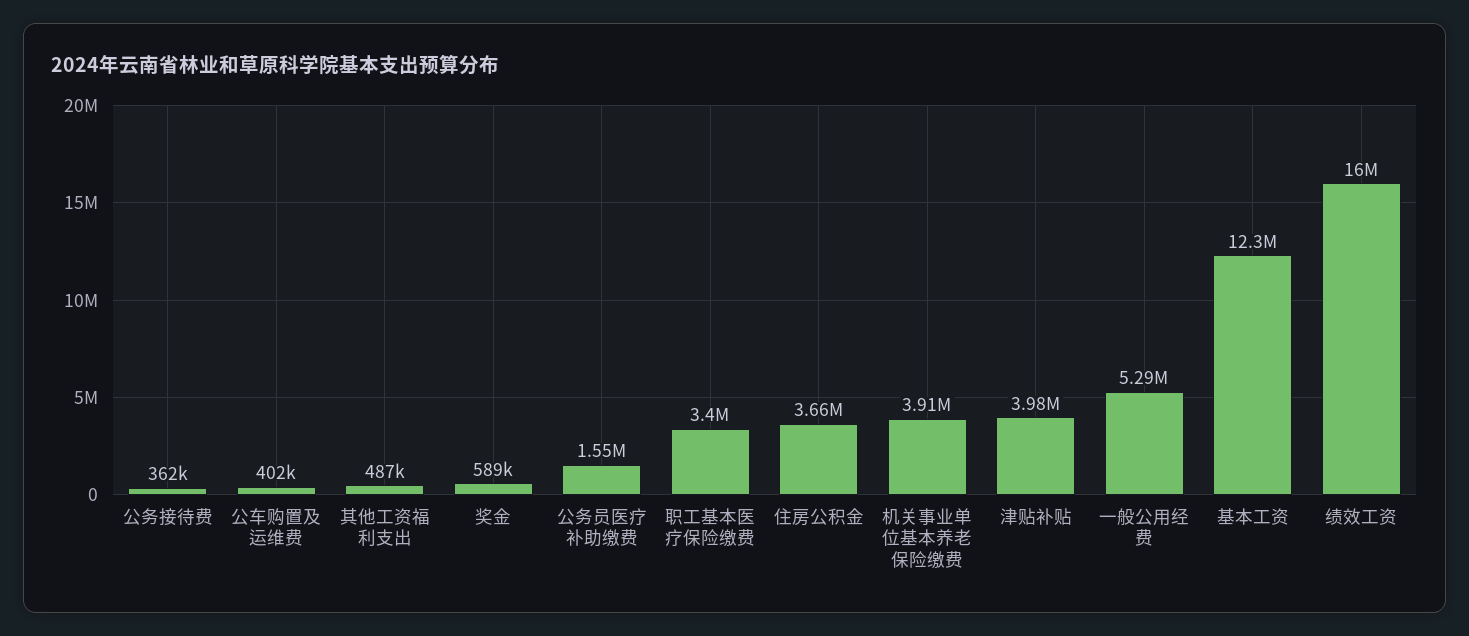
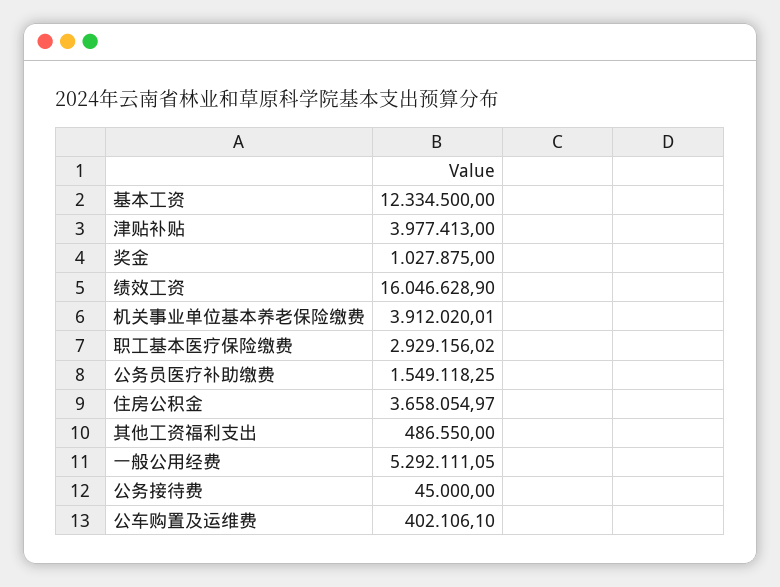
  {
-   "公务接待费": 362000,
+   "公务接待费": 45000,
    "公车购置及运维费": 402106.1,
    "其他工资福利支出": 486550,
-   "奖金": 589000,
+   "奖金": 1027875,
    "公务员医疗补助缴费": 1549118.25,
-   "职工基本医疗保险缴费": 3400000,
+   "职工基本医疗保险缴费": 2929156.02,
    "住房公积金": 3658054.97,
    "机关事业单位基本养老保险缴费": 3912020.01,
    "津贴补贴": 3977413,
    "一般公用经费": 5292111.05,
    "基本工资": 12334500,
    "绩效工资": 16046628.9
  }

